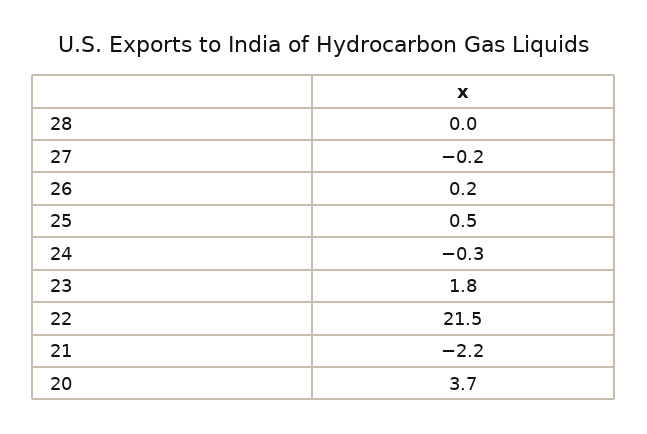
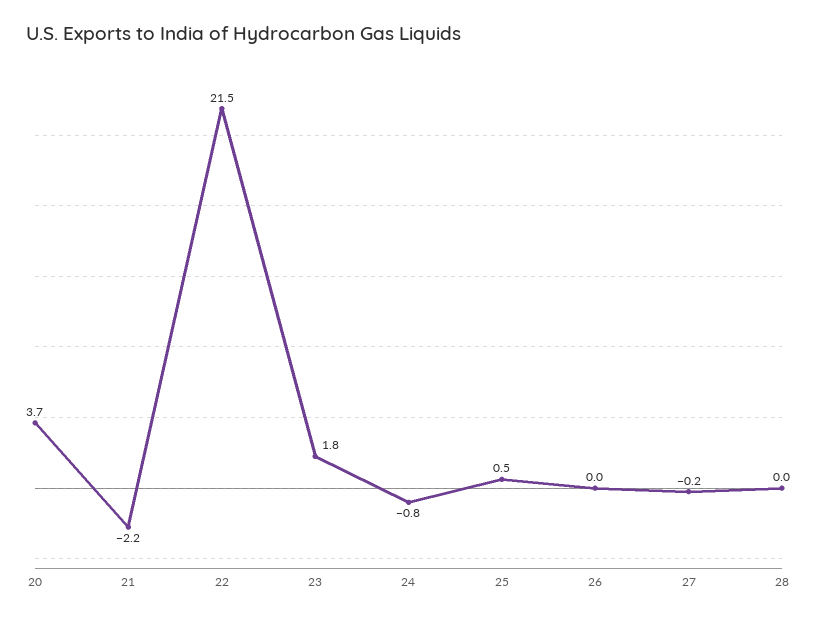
  {
    "28": 0,
    "27": -0.2,
-   "26": 0.2,
+   "26": 0,
    "25": 0.5,
-   "24": -0.3,
+   "24": -0.8,
    "23": 1.8,
    "22": 21.5,
    "21": -2.2,
    "20": 3.7
  }

